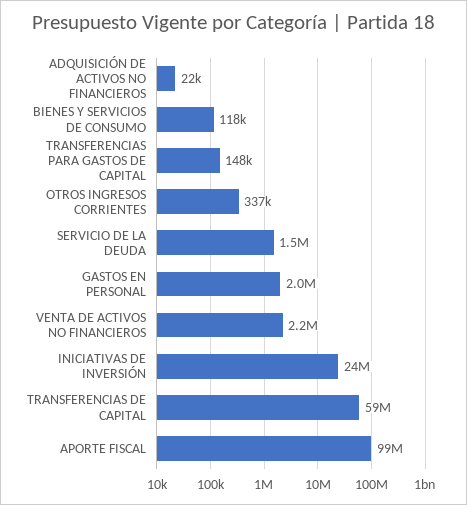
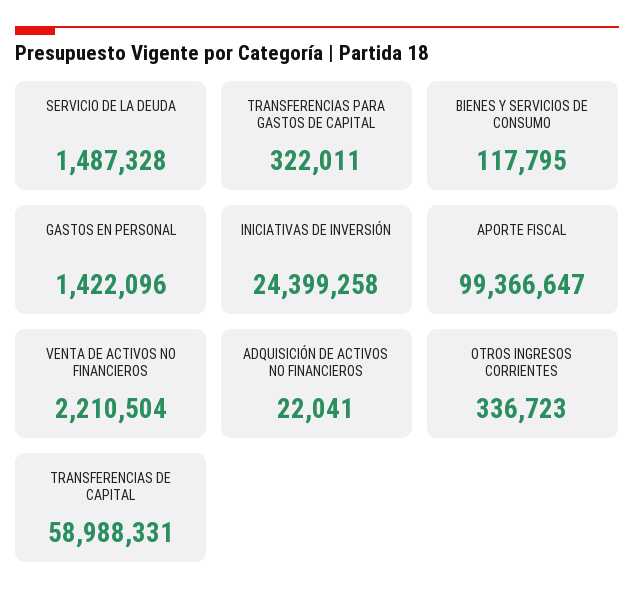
  {
    "ADQUISICIÓN DE ACTIVOS NO FINANCIEROS": 22041,
    "BIENES Y SERVICIOS DE CONSUMO": 117795,
-   "TRANSFERENCIAS PARA GASTOS DE CAPITAL": 148000,
+   "TRANSFERENCIAS PARA GASTOS DE CAPITAL": 322011,
    "OTROS INGRESOS CORRIENTES": 336723,
    "SERVICIO DE LA DEUDA": 1487328,
-   "GASTOS EN PERSONAL": 2000000,
+   "GASTOS EN PERSONAL": 1422096,
    "VENTA DE ACTIVOS NO FINANCIEROS": 2210504,
    "INICIATIVAS DE INVERSIÓN": 24399258,
    "TRANSFERENCIAS DE CAPITAL": 58988331,
    "APORTE FISCAL": 99366647
  }

